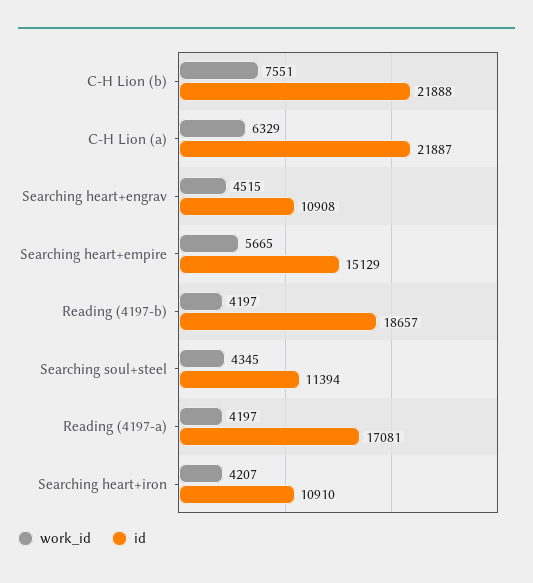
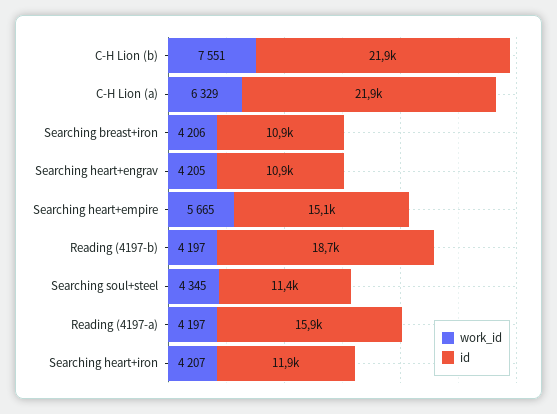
  {
    "work_id": {
      "C-H Lion (b)": 7551,
      "C-H Lion (a)": 6329,
-     "Searching heart+engrav": 4515,
+     "Searching heart+engrav": 4205,
      "Searching heart+empire": 5665,
      "Reading (4197-b)": 4197,
      "Searching soul+steel": 4345,
      "Reading (4197-a)": 4197,
-     "Searching heart+iron": 4207
+     "Searching heart+iron": 4207,
+     "Searching breast+iron": 4206
    },
    "id": {
      "C-H Lion (b)": 21888,
      "C-H Lion (a)": 21887,
      "Searching heart+engrav": 10908,
      "Searching heart+empire": 15129,
      "Reading (4197-b)": 18657,
      "Searching soul+steel": 11394,
-     "Reading (4197-a)": 17081,
+     "Reading (4197-a)": 15900,
-     "Searching heart+iron": 10910
+     "Searching heart+iron": 11900,
+     "Searching breast+iron": 10900
    }
  }

